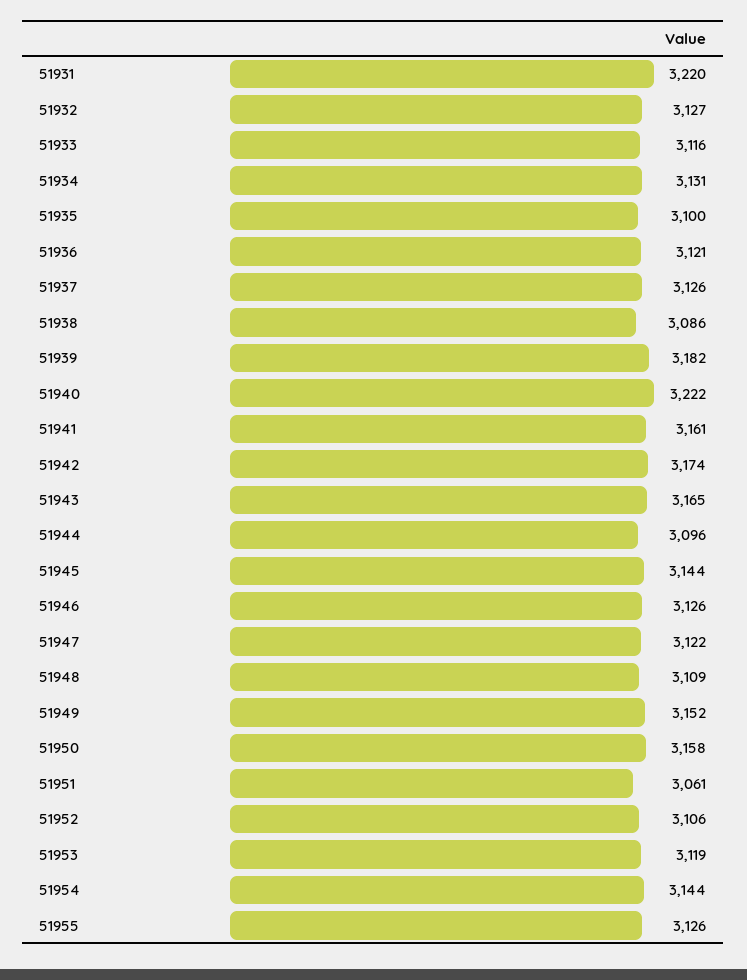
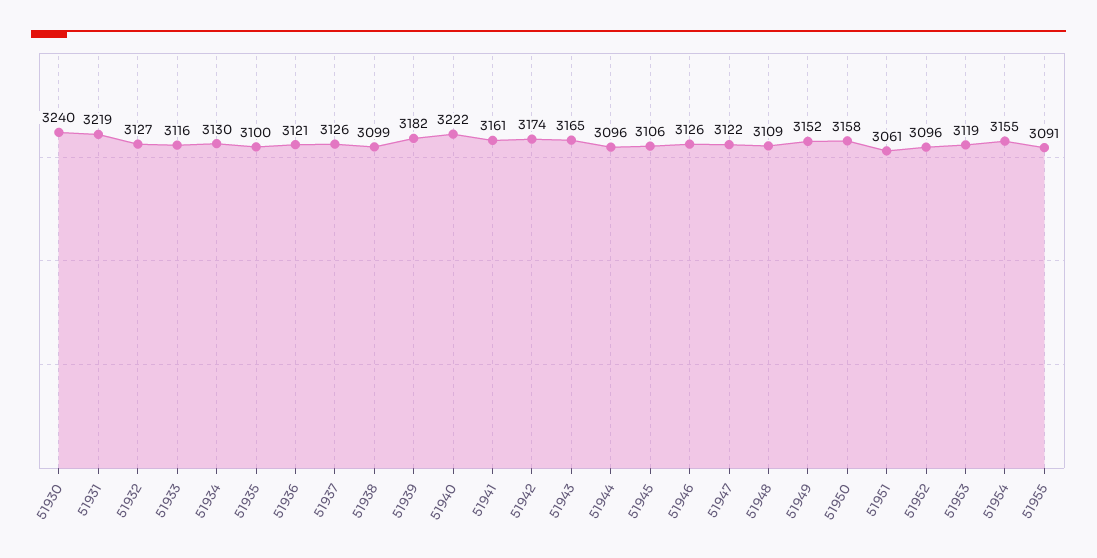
  {
-   "51931": 3220,
+   "51931": 3219,
    "51932": 3127,
    "51933": 3116,
-   "51934": 3131,
+   "51934": 3130,
    "51935": 3100,
    "51936": 3121,
    "51937": 3126,
-   "51938": 3086,
+   "51938": 3099,
    "51939": 3182,
    "51940": 3222,
    "51941": 3161,
    "51942": 3174,
    "51943": 3165,
    "51944": 3096,
-   "51945": 3144,
+   "51945": 3106,
    "51946": 3126,
    "51947": 3122,
    "51948": 3109,
    "51949": 3152,
    "51950": 3158,
    "51951": 3061,
-   "51952": 3106,
+   "51952": 3096,
    "51953": 3119,
-   "51954": 3144,
+   "51954": 3155,
-   "51955": 3126
+   "51955": 3091,
+   "51930": 3240
  }

